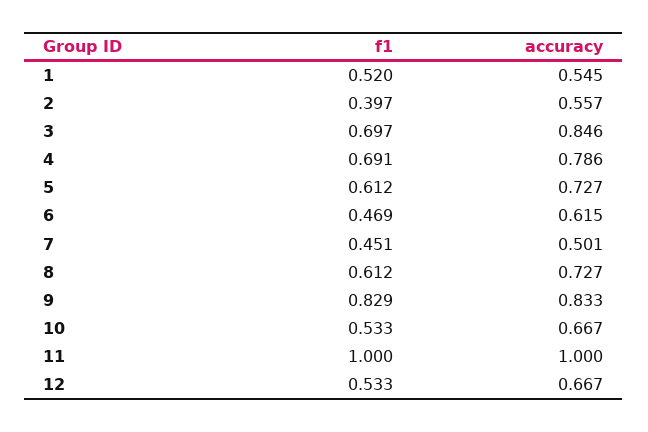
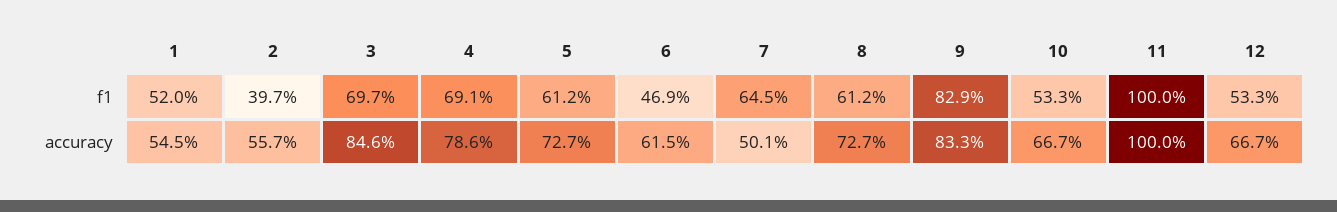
  {
    "f1": {
      "1": 0.52,
      "2": 0.397,
      "3": 0.697,
      "4": 0.691,
      "5": 0.612,
      "6": 0.469,
-     "7": 0.451,
+     "7": 0.645,
      "8": 0.612,
      "9": 0.829,
      "10": 0.533,
      "11": 1,
      "12": 0.533
    },
    "accuracy": {
      "1": 0.545,
      "2": 0.557,
      "3": 0.846,
      "4": 0.786,
      "5": 0.727,
      "6": 0.615,
      "7": 0.501,
      "8": 0.727,
      "9": 0.833,
      "10": 0.667,
      "11": 1,
      "12": 0.667
    }
  }

